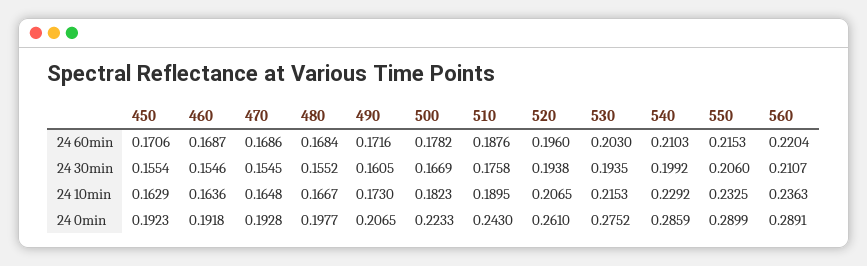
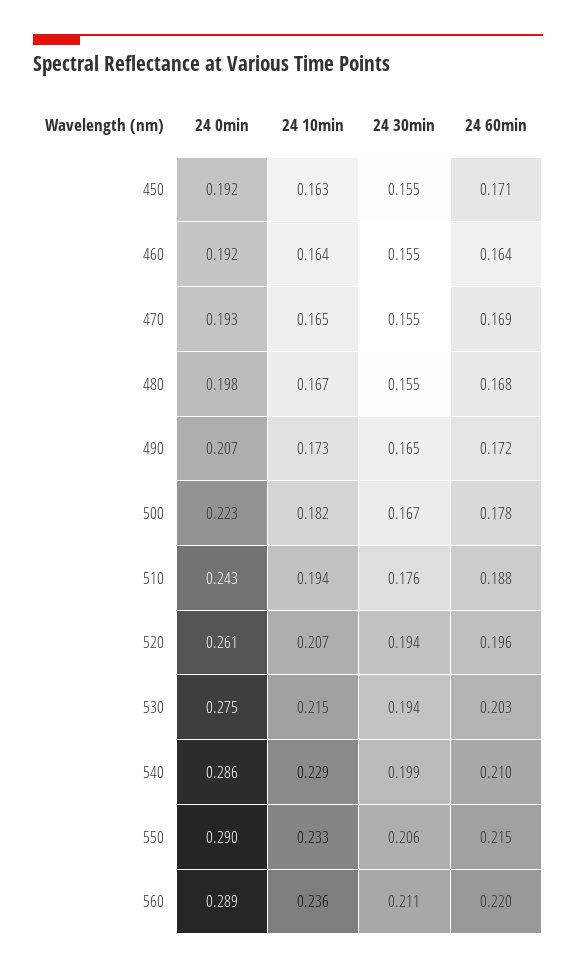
  {
    "450": {
      "24 60min": 0.1706,
      "24 30min": 0.1554,
      "24 10min": 0.1629,
      "24 0min": 0.1923
    },
    "460": {
-     "24 60min": 0.1687,
+     "24 60min": 0.164,
      "24 30min": 0.1546,
      "24 10min": 0.1636,
      "24 0min": 0.1918
    },
    "470": {
      "24 60min": 0.1686,
      "24 30min": 0.1545,
      "24 10min": 0.1648,
      "24 0min": 0.1928
    },
    "480": {
      "24 60min": 0.1684,
      "24 30min": 0.1552,
      "24 10min": 0.1667,
      "24 0min": 0.1977
    },
    "490": {
      "24 60min": 0.1716,
-     "24 30min": 0.1605,
+     "24 30min": 0.165,
      "24 10min": 0.173,
      "24 0min": 0.2065
    },
    "500": {
      "24 60min": 0.1782,
      "24 30min": 0.1669,
      "24 10min": 0.1823,
      "24 0min": 0.2233
    },
    "510": {
      "24 60min": 0.1876,
      "24 30min": 0.1758,
-     "24 10min": 0.1895,
+     "24 10min": 0.194,
      "24 0min": 0.243
    },
    "520": {
      "24 60min": 0.196,
      "24 30min": 0.1938,
      "24 10min": 0.2065,
      "24 0min": 0.261
    },
    "530": {
      "24 60min": 0.203,
      "24 30min": 0.1935,
      "24 10min": 0.2153,
      "24 0min": 0.2752
    },
    "540": {
      "24 60min": 0.2103,
      "24 30min": 0.1992,
      "24 10min": 0.2292,
      "24 0min": 0.2859
    },
    "550": {
      "24 60min": 0.2153,
      "24 30min": 0.206,
      "24 10min": 0.2325,
      "24 0min": 0.2899
    },
    "560": {
      "24 60min": 0.2204,
      "24 30min": 0.2107,
      "24 10min": 0.2363,
      "24 0min": 0.2891
    }
  }

